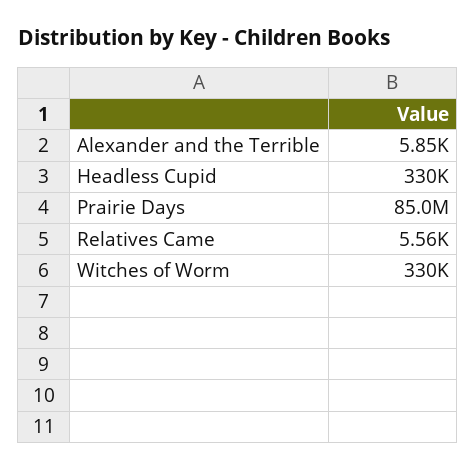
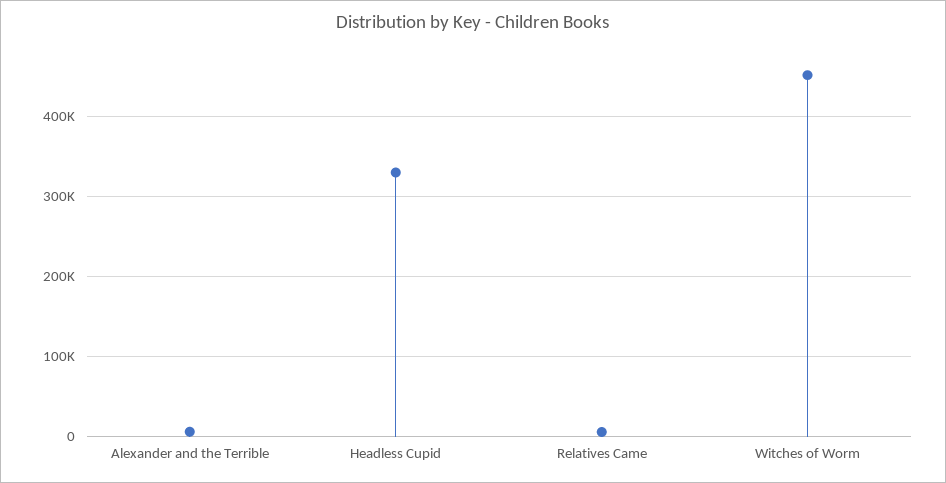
  {
    "Alexander and the Terrible": 5850,
    "Headless Cupid": 330000,
-   "Prairie Days": 85000000,
    "Relatives Came": 5560,
-   "Witches of Worm": 330000
+   "Witches of Worm": 450000
  }

